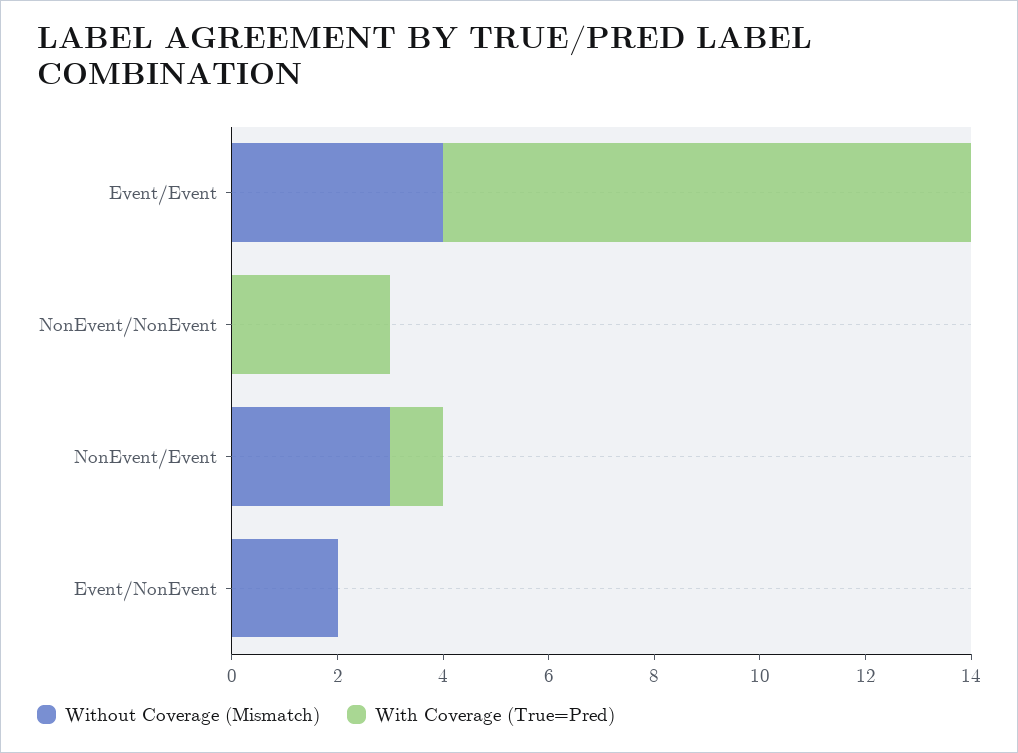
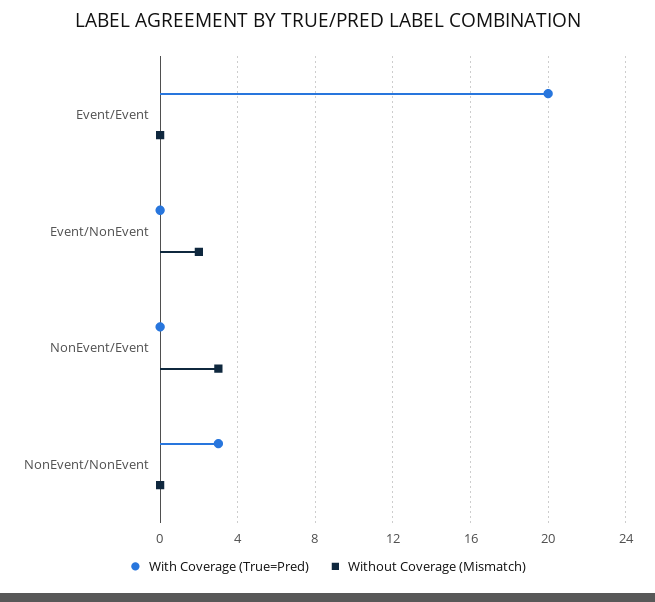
  {
    "Without Coverage (Mismatch)": {
-     "Event/Event": 4,
+     "Event/Event": 0,
      "NonEvent/NonEvent": 0,
      "NonEvent/Event": 3,
      "Event/NonEvent": 2
    },
    "With Coverage (True=Pred)": {
-     "Event/Event": 10,
+     "Event/Event": 20,
      "NonEvent/NonEvent": 3,
-     "NonEvent/Event": 1,
+     "NonEvent/Event": 0,
      "Event/NonEvent": 0
    }
  }

